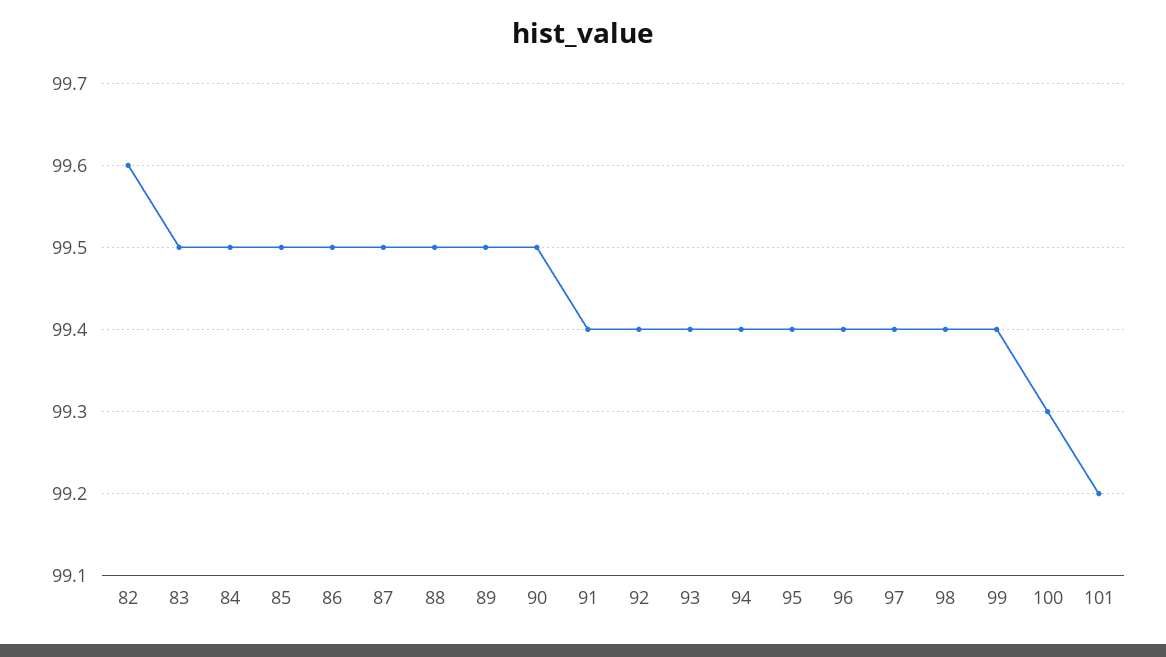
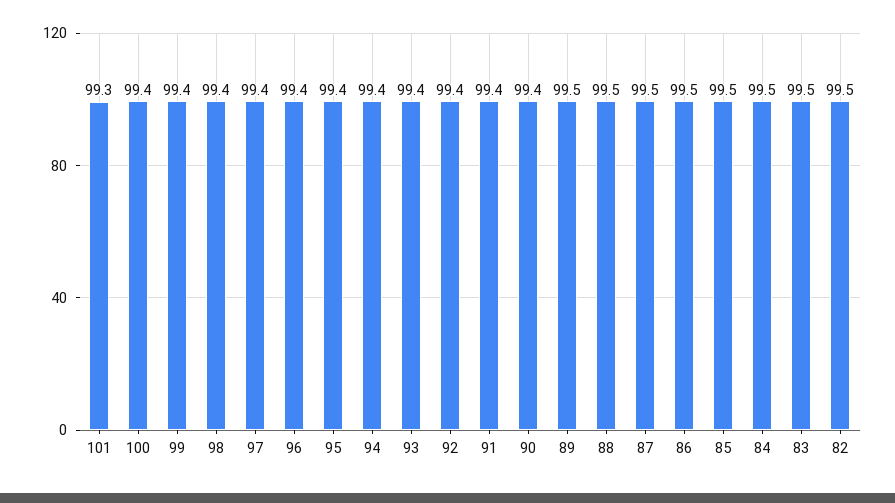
  {
-   "82": 99.6,
+   "82": 99.5,
    "83": 99.5,
    "84": 99.5,
    "85": 99.5,
    "86": 99.5,
    "87": 99.5,
    "88": 99.5,
    "89": 99.5,
-   "90": 99.5,
+   "90": 99.4,
    "91": 99.4,
    "92": 99.4,
    "93": 99.4,
    "94": 99.4,
    "95": 99.4,
    "96": 99.4,
    "97": 99.4,
    "98": 99.4,
    "99": 99.4,
-   "100": 99.3,
+   "100": 99.4,
-   "101": 99.2
+   "101": 99.3
  }

